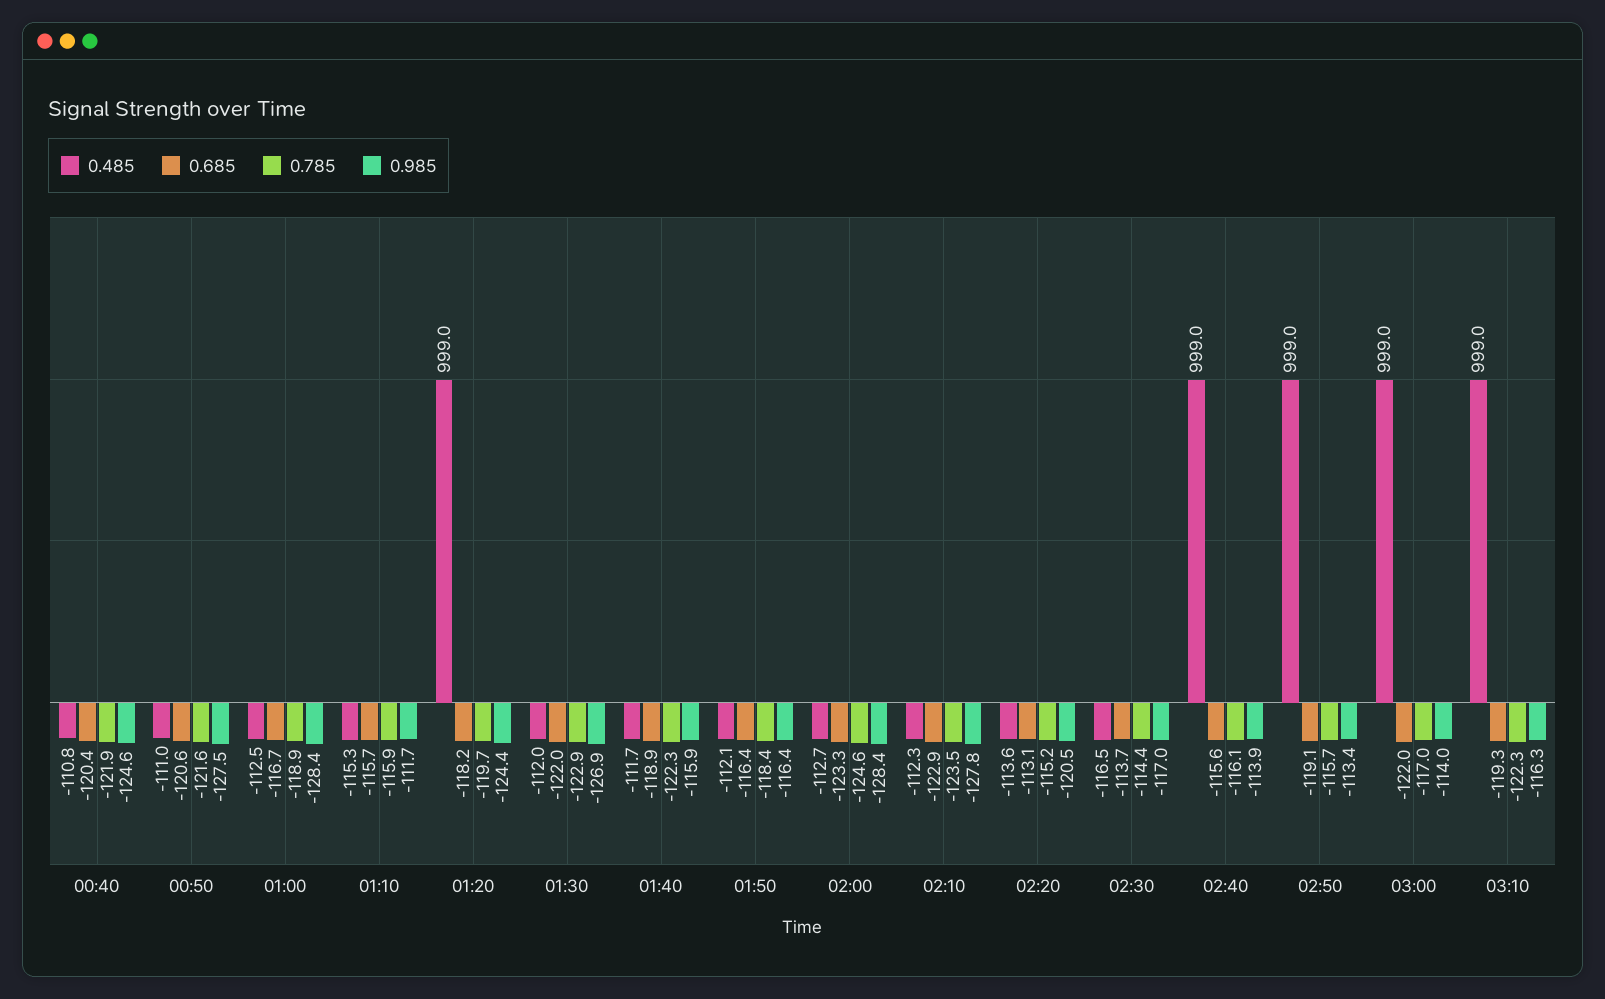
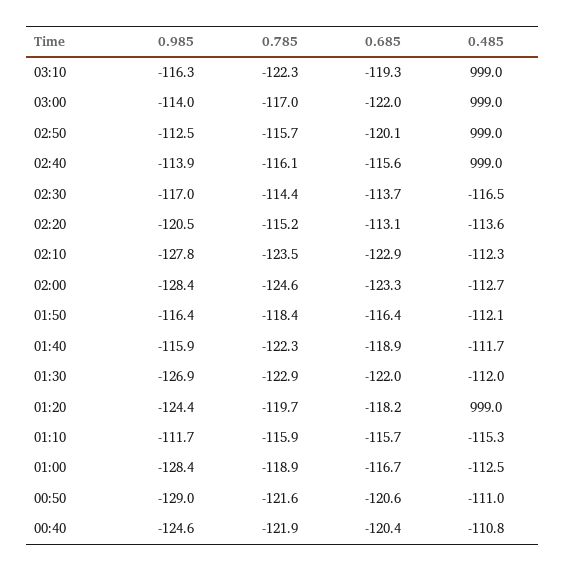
  {
    "0.485": {
      "00:40": -110.8,
      "00:50": -111,
      "01:00": -112.5,
      "01:10": -115.3,
      "01:20": 999,
      "01:30": -112,
      "01:40": -111.7,
      "01:50": -112.1,
      "02:00": -112.7,
      "02:10": -112.3,
      "02:20": -113.6,
      "02:30": -116.5,
      "02:40": 999,
      "02:50": 999,
      "03:00": 999,
      "03:10": 999
    },
    "0.685": {
      "00:40": -120.4,
      "00:50": -120.6,
      "01:00": -116.7,
      "01:10": -115.7,
      "01:20": -118.2,
      "01:30": -122,
      "01:40": -118.9,
      "01:50": -116.4,
      "02:00": -123.3,
      "02:10": -122.9,
      "02:20": -113.1,
      "02:30": -113.7,
      "02:40": -115.6,
-     "02:50": -119.1,
+     "02:50": -120.1,
      "03:00": -122,
      "03:10": -119.3
    },
    "0.785": {
      "00:40": -121.9,
      "00:50": -121.6,
      "01:00": -118.9,
      "01:10": -115.9,
      "01:20": -119.7,
      "01:30": -122.9,
      "01:40": -122.3,
      "01:50": -118.4,
      "02:00": -124.6,
      "02:10": -123.5,
      "02:20": -115.2,
      "02:30": -114.4,
      "02:40": -116.1,
      "02:50": -115.7,
      "03:00": -117,
      "03:10": -122.3
    },
    "0.985": {
      "00:40": -124.6,
-     "00:50": -127.5,
+     "00:50": -129,
      "01:00": -128.4,
      "01:10": -111.7,
      "01:20": -124.4,
      "01:30": -126.9,
      "01:40": -115.9,
      "01:50": -116.4,
      "02:00": -128.4,
      "02:10": -127.8,
      "02:20": -120.5,
      "02:30": -117,
      "02:40": -113.9,
-     "02:50": -113.4,
+     "02:50": -112.5,
      "03:00": -114,
      "03:10": -116.3
    }
  }

